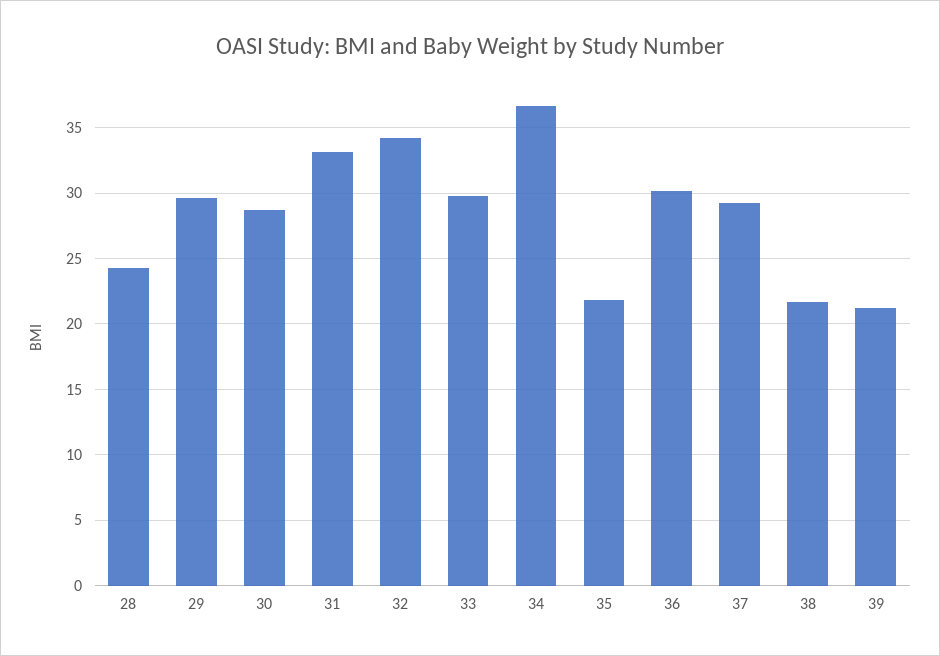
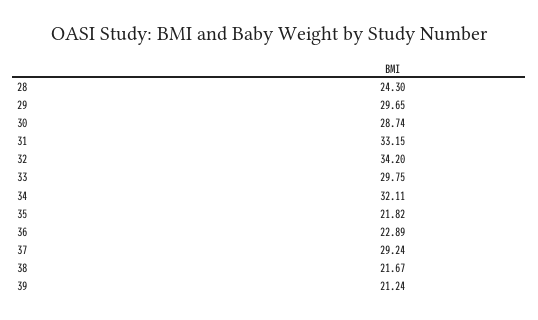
  {
    "28": 24.3,
    "29": 29.65,
    "30": 28.74,
    "31": 33.15,
    "32": 34.2,
    "33": 29.75,
-   "34": 36.5,
+   "34": 32.11,
    "35": 21.82,
-   "36": 30,
+   "36": 22.89,
    "37": 29.24,
    "38": 21.67,
    "39": 21.24
  }

